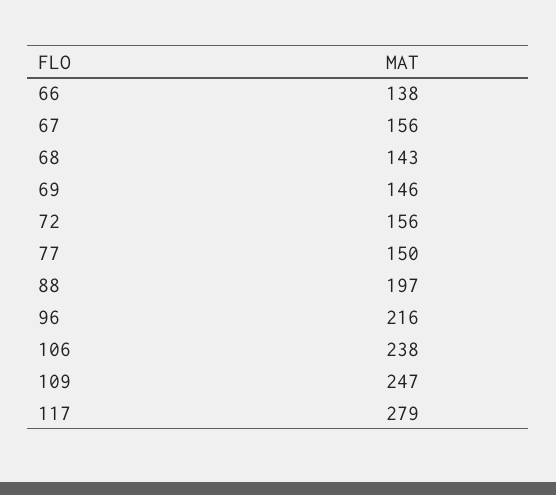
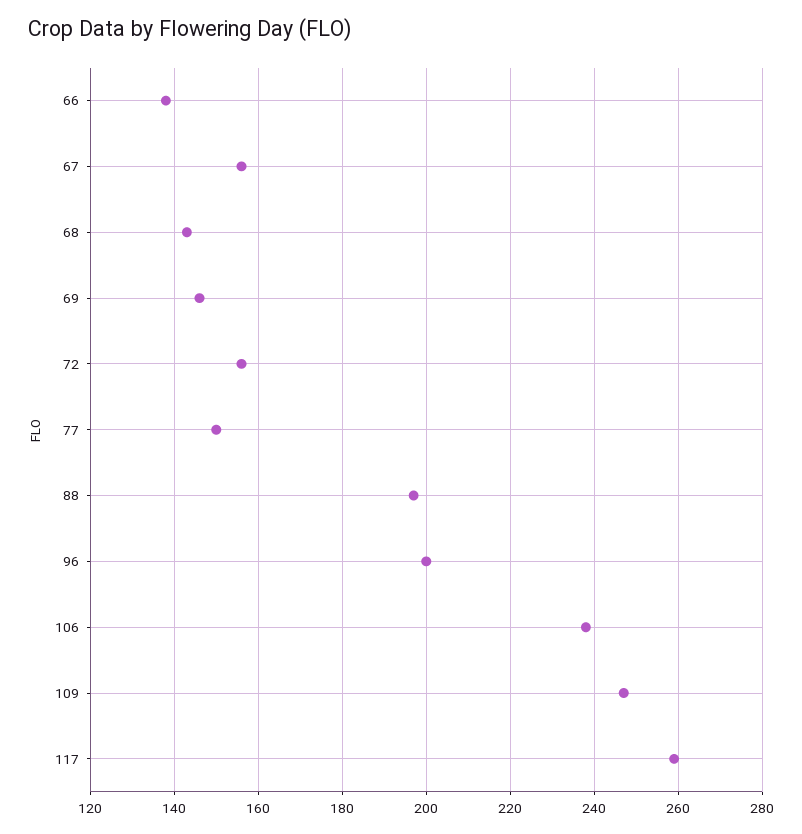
  {
    "66": 138,
    "67": 156,
    "68": 143,
    "69": 146,
    "72": 156,
    "77": 150,
    "88": 197,
-   "96": 216,
+   "96": 200,
    "106": 238,
    "109": 247,
-   "117": 279
+   "117": 260
  }

